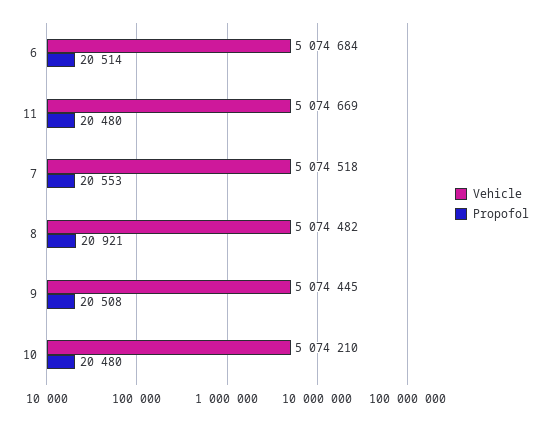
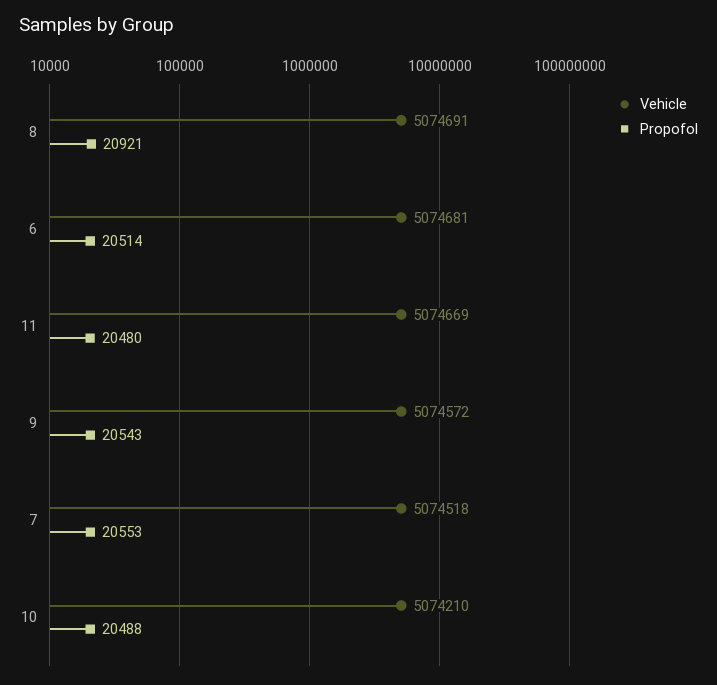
  {
    "Vehicle": {
-     "6": 5074684,
+     "6": 5074681,
      "11": 5074669,
      "7": 5074518,
-     "8": 5074482,
+     "8": 5074691,
-     "9": 5074445,
+     "9": 5074572,
      "10": 5074210
    },
    "Propofol": {
      "6": 20514,
      "11": 20480,
      "7": 20553,
      "8": 20921,
-     "9": 20508,
+     "9": 20543,
-     "10": 20480
+     "10": 20488
    }
  }

